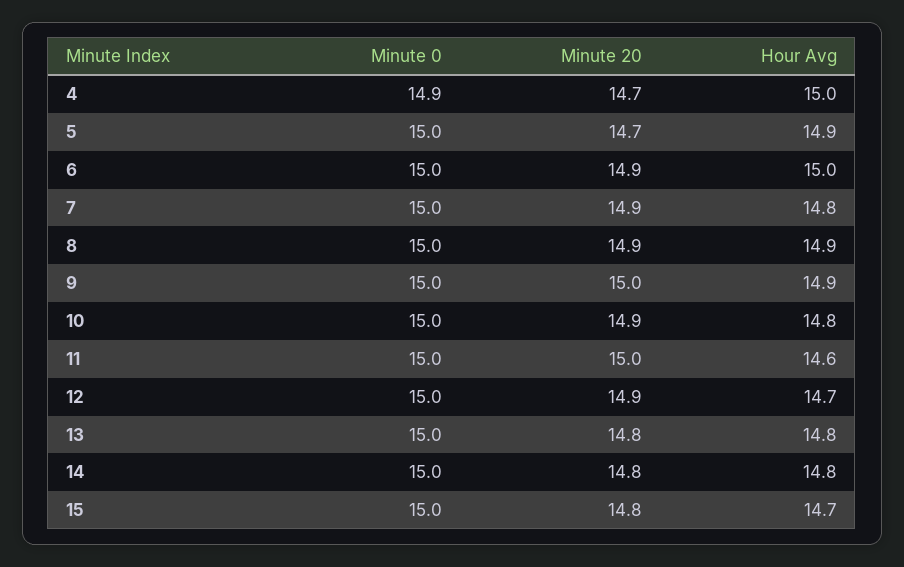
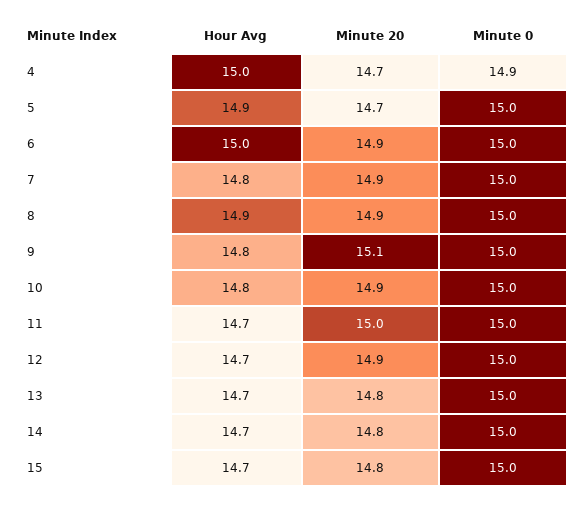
  {
    "Minute 0": {
      "4": 14.9,
      "5": 15,
      "6": 15,
      "7": 15,
      "8": 15,
      "9": 15,
      "10": 15,
      "11": 15,
      "12": 15,
      "13": 15,
      "14": 15,
      "15": 15
    },
    "Minute 20": {
      "4": 14.7,
      "5": 14.7,
      "6": 14.9,
      "7": 14.9,
      "8": 14.9,
-     "9": 15,
+     "9": 15.1,
      "10": 14.9,
      "11": 15,
      "12": 14.9,
      "13": 14.8,
      "14": 14.8,
      "15": 14.8
    },
    "Hour Avg": {
      "4": 15,
      "5": 14.9,
      "6": 15,
      "7": 14.8,
      "8": 14.9,
-     "9": 14.9,
+     "9": 14.8,
      "10": 14.8,
-     "11": 14.6,
+     "11": 14.7,
      "12": 14.7,
-     "13": 14.8,
+     "13": 14.7,
-     "14": 14.8,
+     "14": 14.7,
      "15": 14.7
    }
  }

